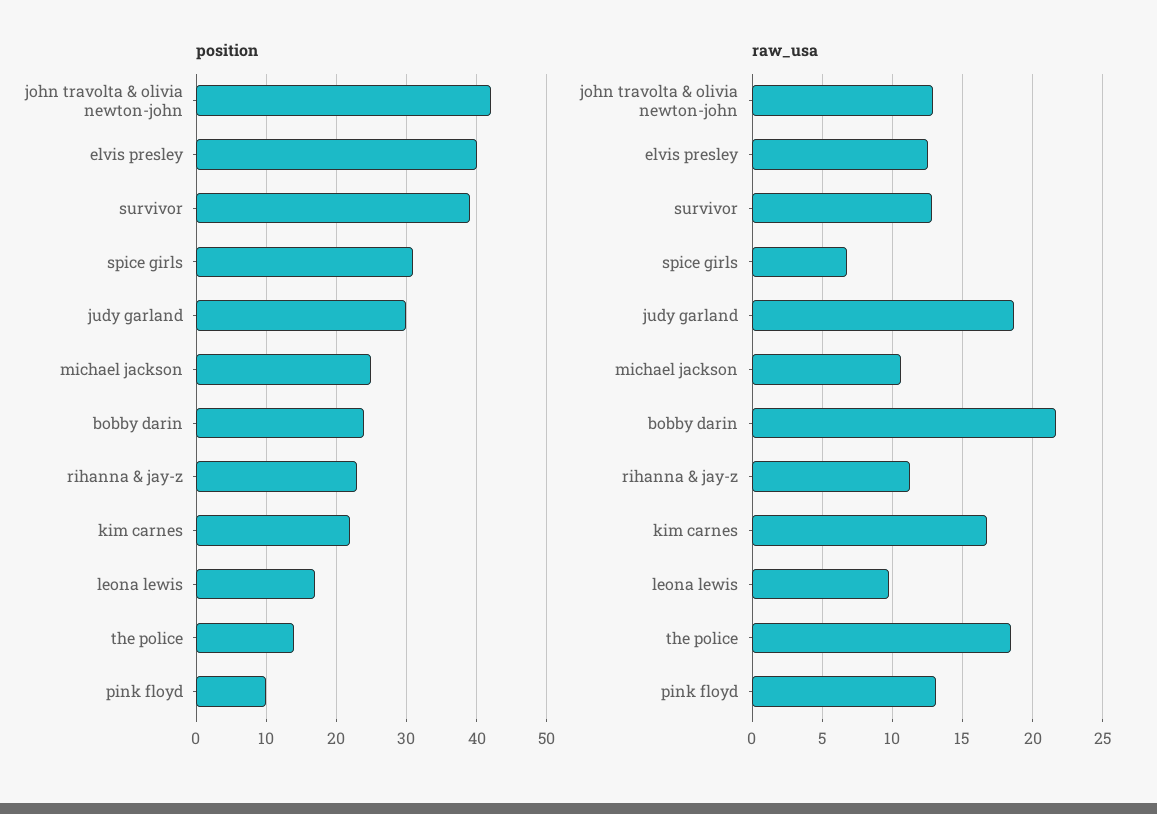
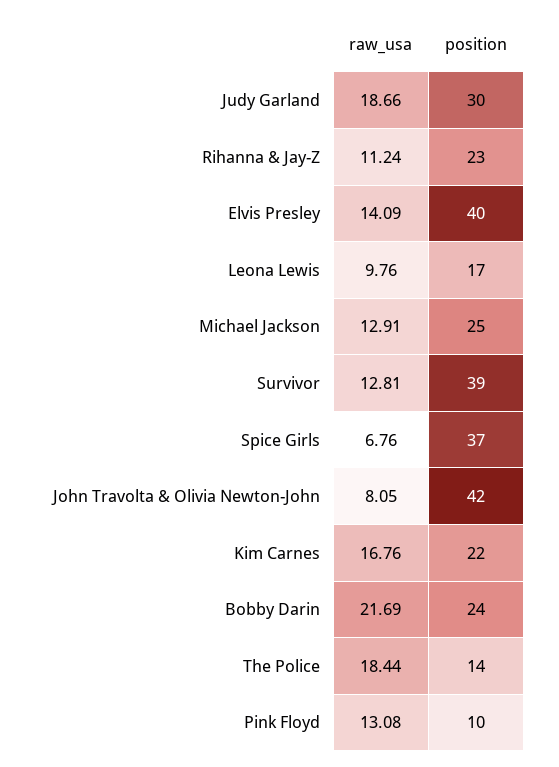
  {
    "position": {
      "john travolta & olivia newton-john": 42,
      "elvis presley": 40,
      "survivor": 39,
-     "spice girls": 31,
+     "spice girls": 37,
      "judy garland": 30,
      "michael jackson": 25,
      "bobby darin": 24,
      "rihanna & jay-z": 23,
      "kim carnes": 22,
      "leona lewis": 17,
      "the police": 14,
      "pink floyd": 10
    },
    "raw_usa": {
-     "john travolta & olivia newton-john": 13,
+     "john travolta & olivia newton-john": 8.05,
-     "elvis presley": 12.5,
+     "elvis presley": 14.09,
      "survivor": 12.81,
      "spice girls": 6.76,
      "judy garland": 18.66,
-     "michael jackson": 10.5,
+     "michael jackson": 12.91,
      "bobby darin": 21.69,
      "rihanna & jay-z": 11.24,
      "kim carnes": 16.76,
      "leona lewis": 9.76,
      "the police": 18.44,
      "pink floyd": 13.08
    }
  }

